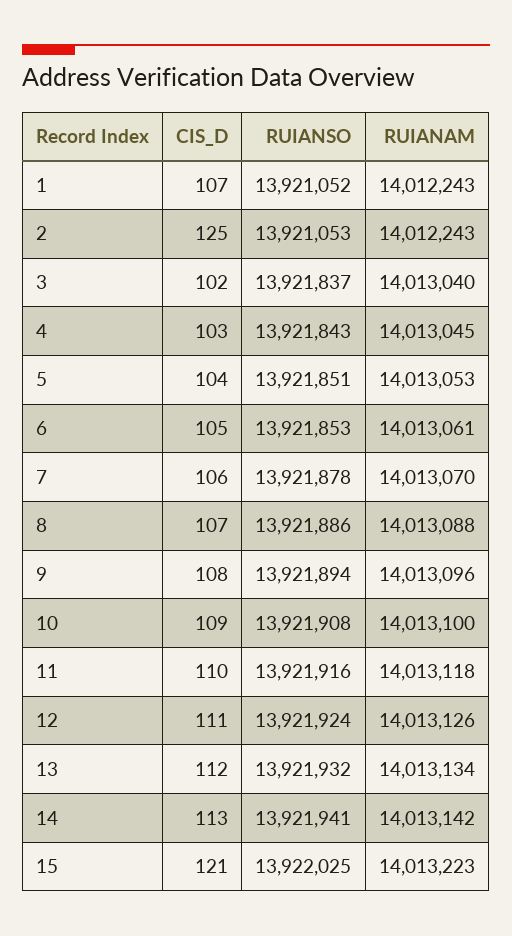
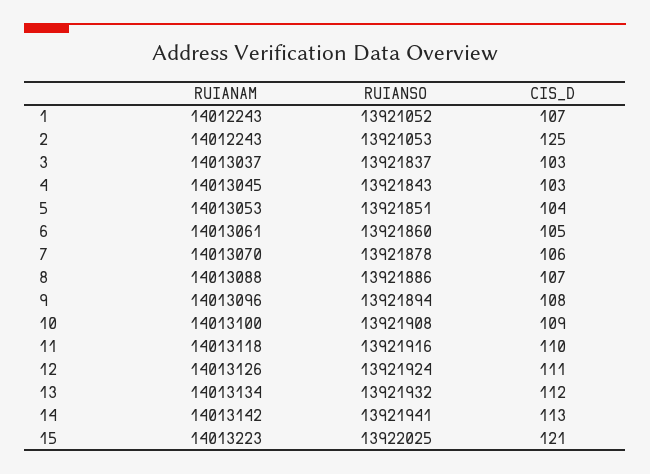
  {
    "CIS_D": {
      "1": 107,
      "2": 125,
-     "3": 102,
+     "3": 103,
      "4": 103,
      "5": 104,
      "6": 105,
      "7": 106,
      "8": 107,
      "9": 108,
      "10": 109,
      "11": 110,
      "12": 111,
      "13": 112,
      "14": 113,
      "15": 121
    },
    "RUIANSO": {
      "1": 13921052,
      "2": 13921053,
      "3": 13921837,
      "4": 13921843,
      "5": 13921851,
-     "6": 13921853,
+     "6": 13921860,
      "7": 13921878,
      "8": 13921886,
      "9": 13921894,
      "10": 13921908,
      "11": 13921916,
      "12": 13921924,
      "13": 13921932,
      "14": 13921941,
      "15": 13922025
    },
    "RUIANAM": {
      "1": 14012243,
      "2": 14012243,
-     "3": 14013040,
+     "3": 14013037,
      "4": 14013045,
      "5": 14013053,
      "6": 14013061,
      "7": 14013070,
      "8": 14013088,
      "9": 14013096,
      "10": 14013100,
      "11": 14013118,
      "12": 14013126,
      "13": 14013134,
      "14": 14013142,
      "15": 14013223
    }
  }

